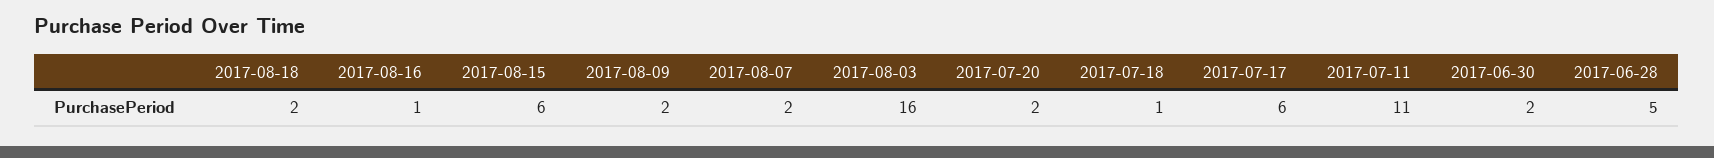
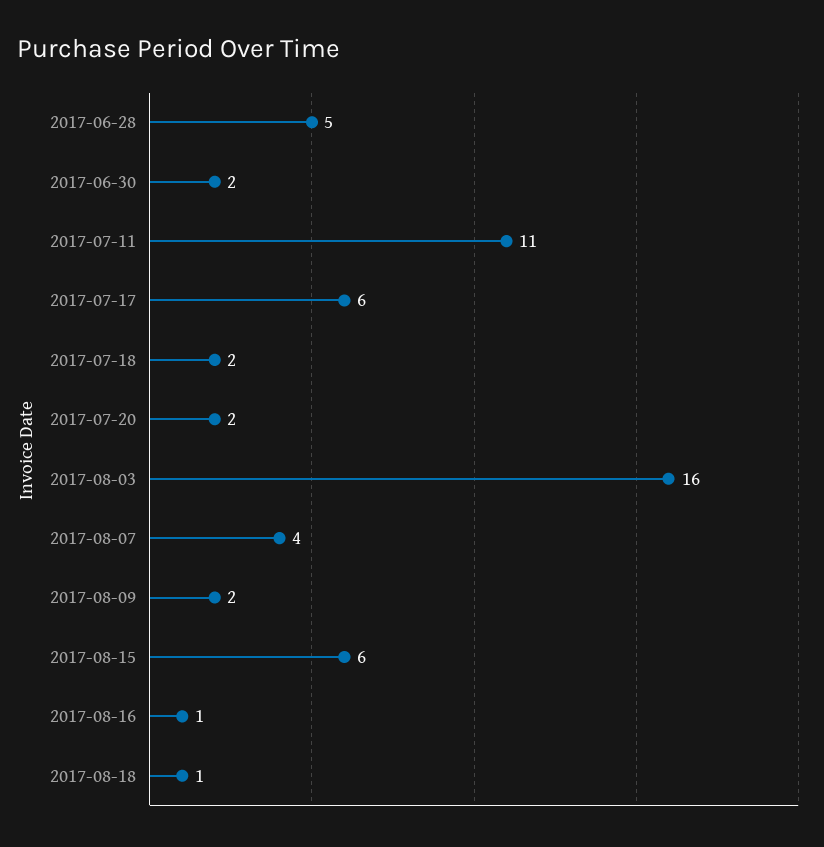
  {
-   "2017-08-18": 2,
+   "2017-08-18": 1,
    "2017-08-16": 1,
    "2017-08-15": 6,
    "2017-08-09": 2,
-   "2017-08-07": 2,
+   "2017-08-07": 4,
    "2017-08-03": 16,
    "2017-07-20": 2,
-   "2017-07-18": 1,
+   "2017-07-18": 2,
    "2017-07-17": 6,
    "2017-07-11": 11,
    "2017-06-30": 2,
    "2017-06-28": 5
  }

